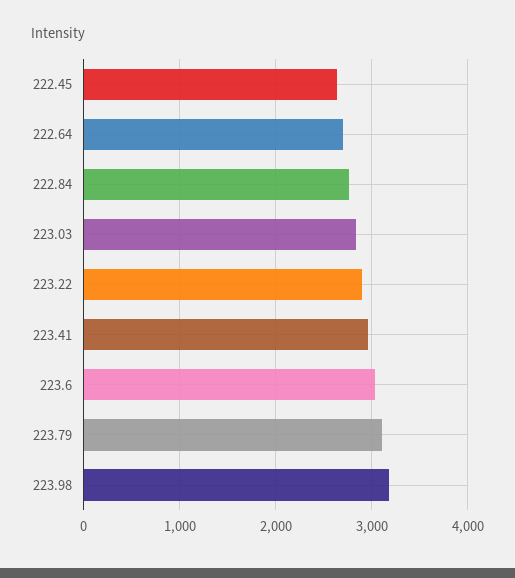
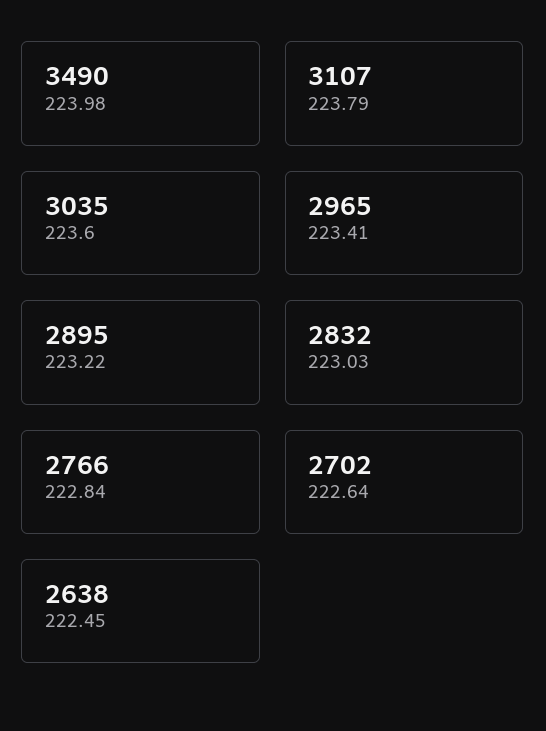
  {
    "222.45": 2638,
    "222.64": 2702,
    "222.84": 2766,
    "223.03": 2832,
    "223.22": 2895,
    "223.41": 2965,
    "223.6": 3035,
    "223.79": 3107,
-   "223.98": 3200
+   "223.98": 3490
  }

